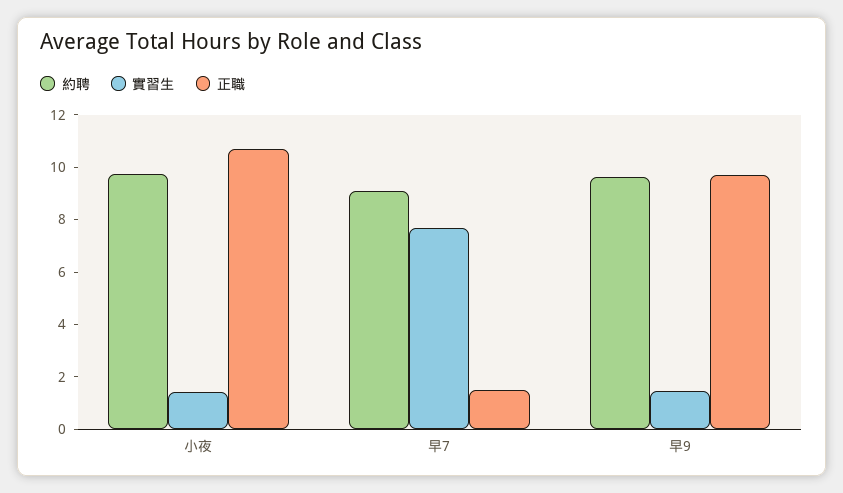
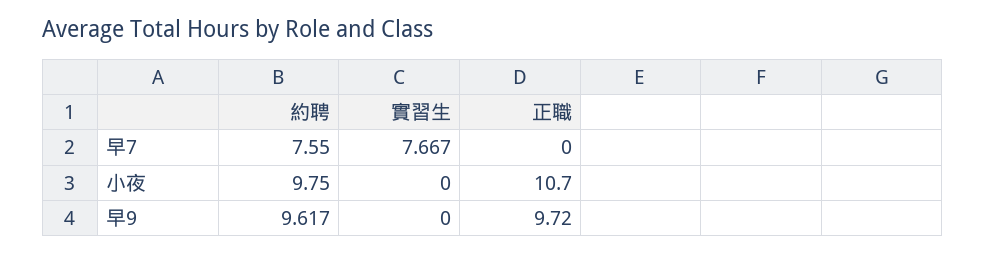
  {
    "約聘": {
      "小夜": 9.75,
-     "早7": 9,
+     "早7": 7.55,
      "早9": 9.617
    },
    "實習生": {
-     "小夜": 1.5,
+     "小夜": 0,
      "早7": 7.667,
-     "早9": 1.5
+     "早9": 0
    },
    "正職": {
      "小夜": 10.7,
-     "早7": 1.5,
+     "早7": 0,
      "早9": 9.72
    }
  }

